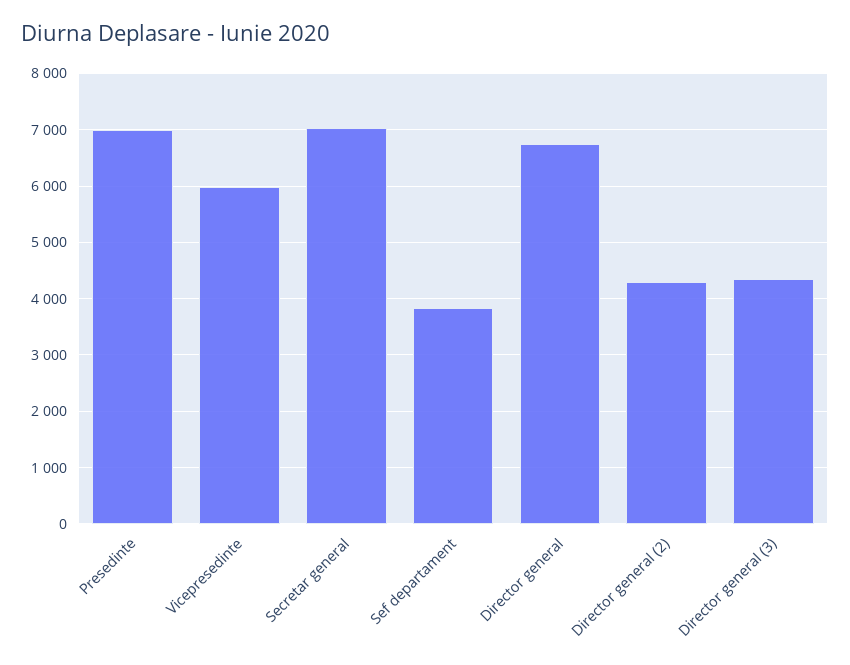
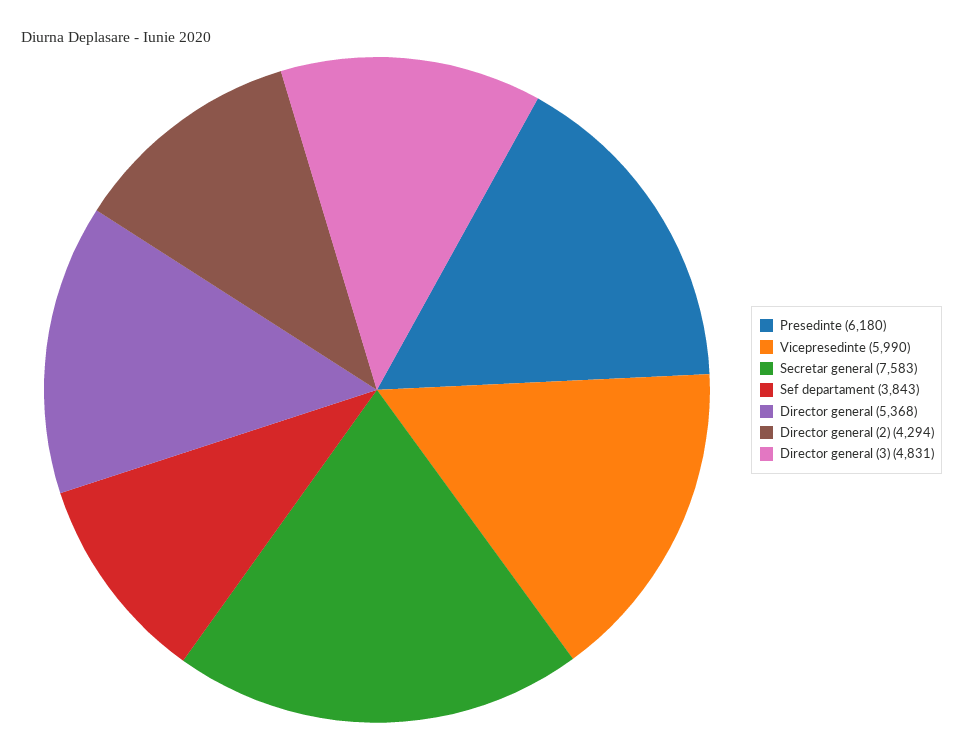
  {
-   "Presedinte": 7000,
+   "Presedinte": 6180,
    "Vicepresedinte": 5990,
-   "Secretar general": 7000,
+   "Secretar general": 7583,
    "Sef departament": 3843,
-   "Director general": 6800,
+   "Director general": 5368,
    "Director general (2)": 4294,
-   "Director general (3)": 4400
+   "Director general (3)": 4831
  }

